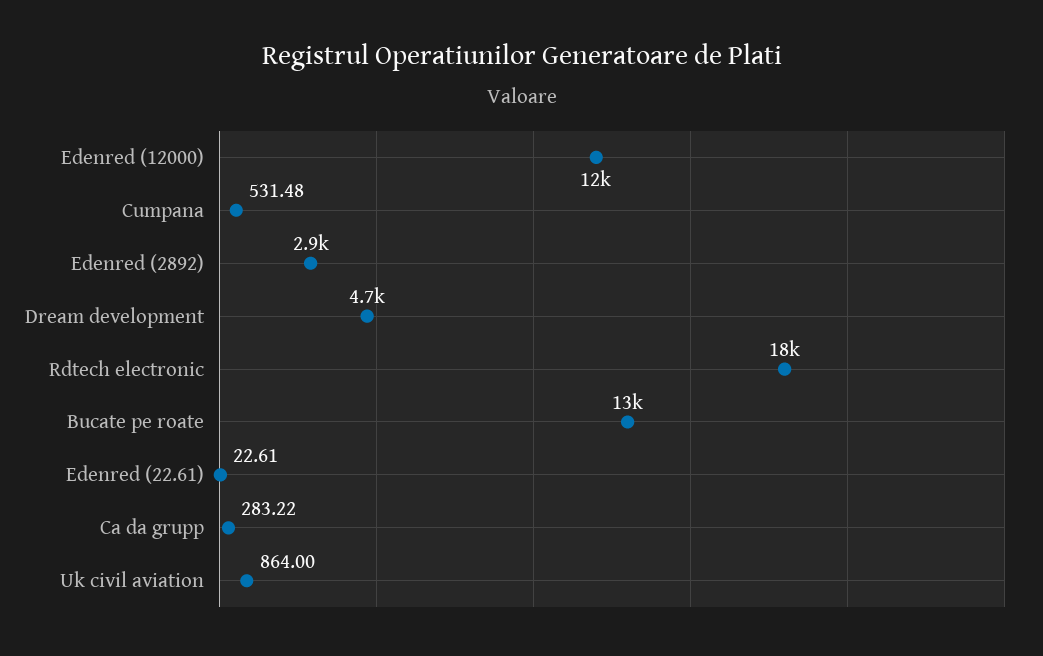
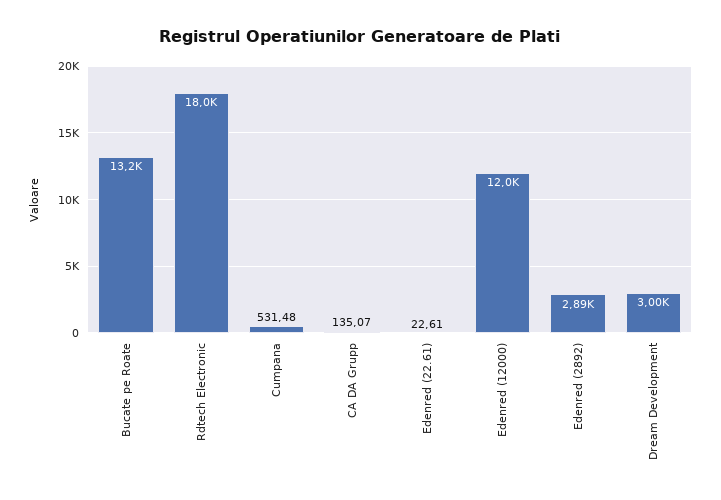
  {
    "Edenred (12000)": 12000,
    "Cumpana": 531.48,
    "Edenred (2892)": 2890,
-   "Dream development": 4700,
+   "Dream development": 3000,
    "Rdtech electronic": 18000,
    "Bucate pe roate": 13200,
    "Edenred (22.61)": 22.61,
-   "Ca da grupp": 283.22,
+   "Ca da grupp": 135.07
-   "Uk civil aviation": 864
  }

